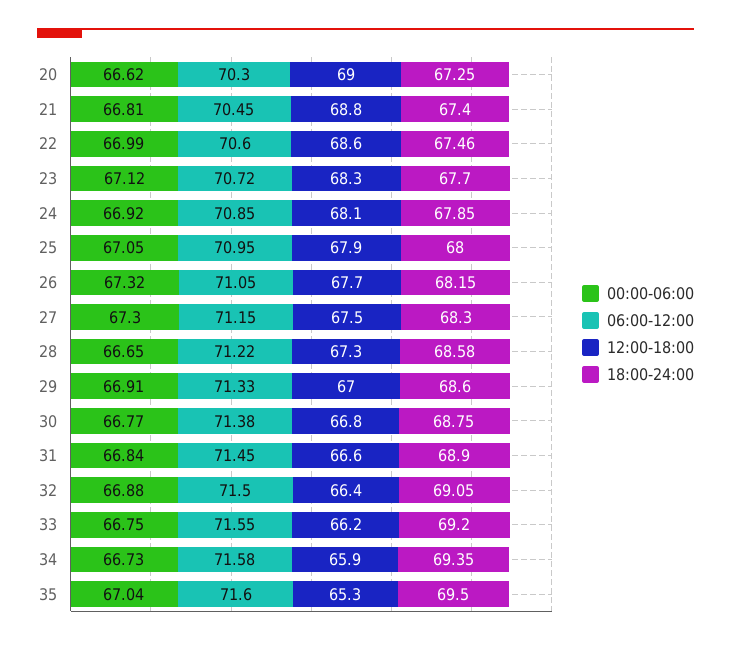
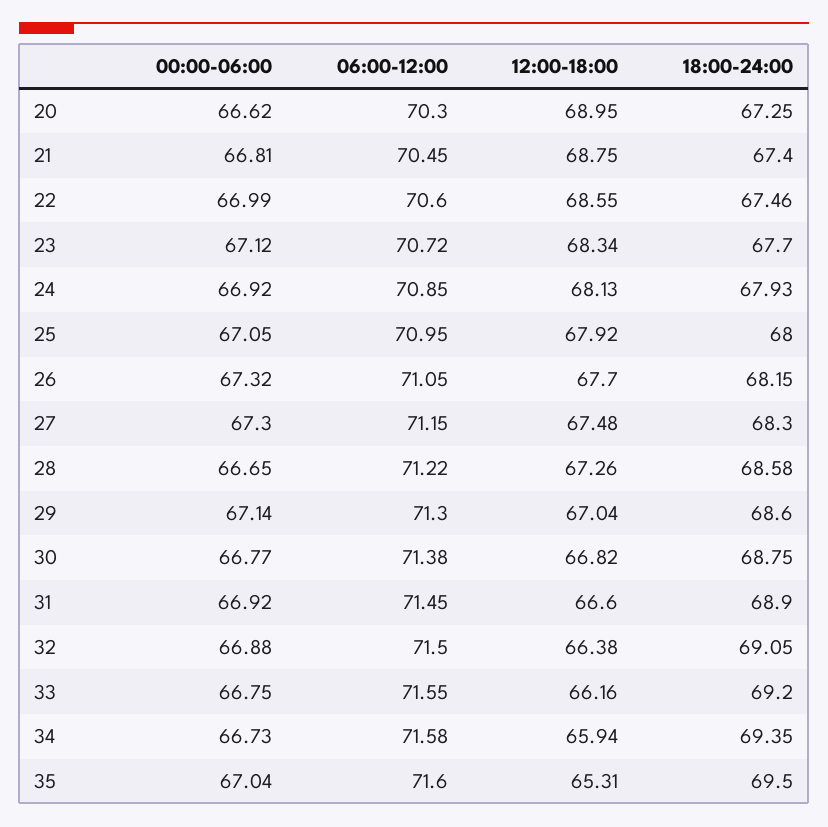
  {
    "00:00-06:00": {
      "20": 66.62,
      "21": 66.81,
      "22": 66.99,
      "23": 67.12,
      "24": 66.92,
      "25": 67.05,
      "26": 67.32,
      "27": 67.3,
      "28": 66.65,
-     "29": 66.91,
+     "29": 67.14,
      "30": 66.77,
-     "31": 66.84,
+     "31": 66.92,
      "32": 66.88,
      "33": 66.75,
      "34": 66.73,
      "35": 67.04
    },
    "06:00-12:00": {
      "20": 70.3,
      "21": 70.45,
      "22": 70.6,
      "23": 70.72,
      "24": 70.85,
      "25": 70.95,
      "26": 71.05,
      "27": 71.15,
      "28": 71.22,
-     "29": 71.33,
+     "29": 71.3,
      "30": 71.38,
      "31": 71.45,
      "32": 71.5,
      "33": 71.55,
      "34": 71.58,
      "35": 71.6
    },
    "12:00-18:00": {
      "20": 68.95,
      "21": 68.75,
      "22": 68.55,
      "23": 68.34,
      "24": 68.13,
      "25": 67.92,
      "26": 67.7,
      "27": 67.48,
      "28": 67.26,
      "29": 67.04,
      "30": 66.82,
      "31": 66.6,
      "32": 66.38,
      "33": 66.16,
      "34": 65.94,
      "35": 65.31
    },
    "18:00-24:00": {
      "20": 67.25,
      "21": 67.4,
      "22": 67.46,
      "23": 67.7,
-     "24": 67.85,
+     "24": 67.93,
      "25": 68,
      "26": 68.15,
      "27": 68.3,
      "28": 68.58,
      "29": 68.6,
      "30": 68.75,
      "31": 68.9,
      "32": 69.05,
      "33": 69.2,
      "34": 69.35,
      "35": 69.5
    }
  }

